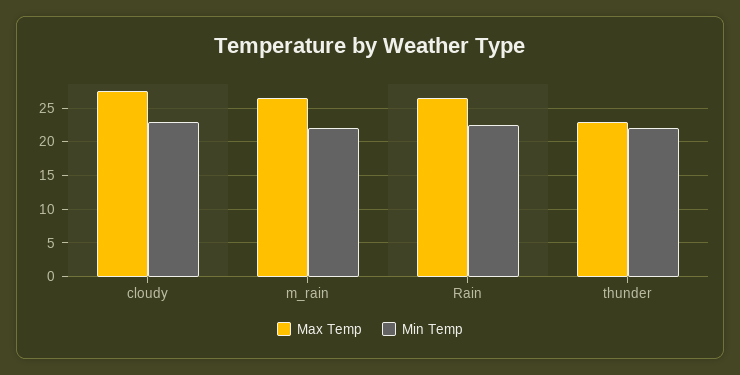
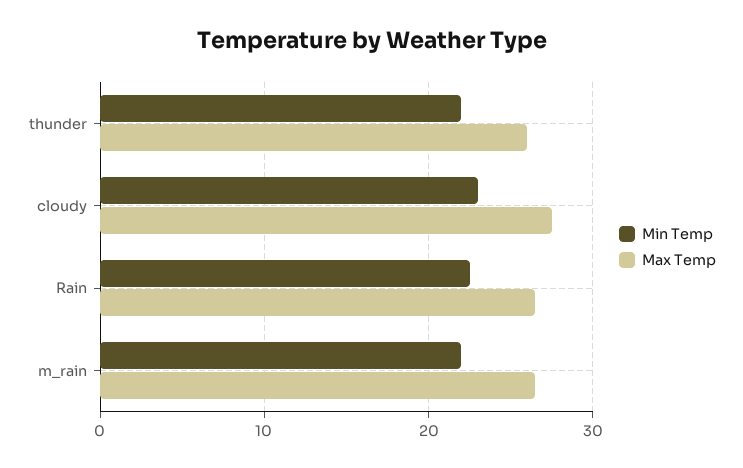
  {
    "Max Temp": {
      "cloudy": 28,
      "m_rain": 27,
      "Rain": 27,
-     "thunder": 23
+     "thunder": 26
    },
    "Min Temp": {
      "cloudy": 23,
      "m_rain": 22,
      "Rain": 23,
      "thunder": 22
    }
  }

